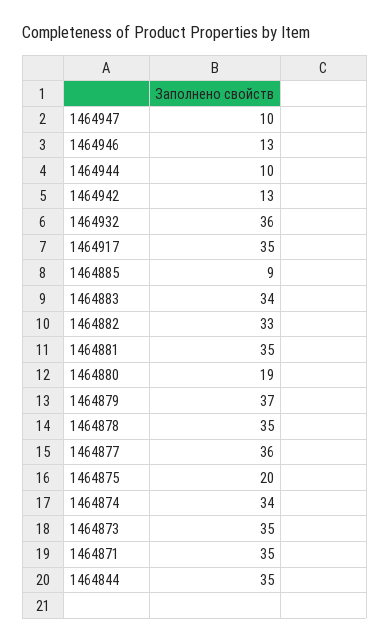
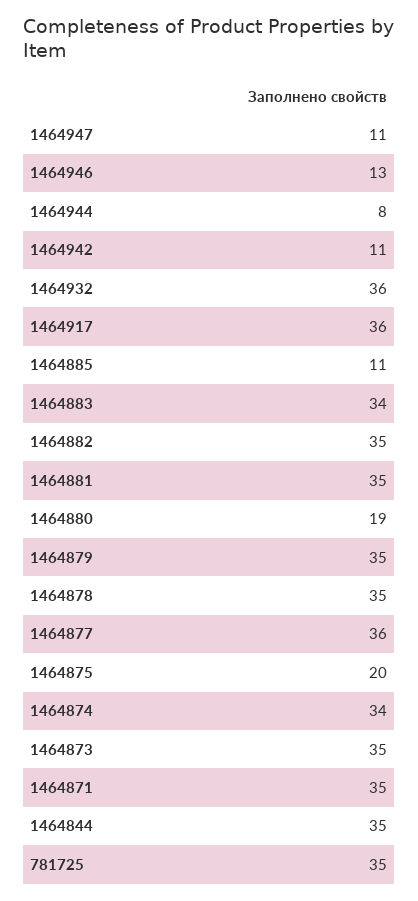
  {
-   "1464947": 10,
+   "1464947": 11,
    "1464946": 13,
-   "1464944": 10,
+   "1464944": 8,
-   "1464942": 13,
+   "1464942": 11,
    "1464932": 36,
-   "1464917": 35,
+   "1464917": 36,
-   "1464885": 9,
+   "1464885": 11,
    "1464883": 34,
-   "1464882": 33,
+   "1464882": 35,
    "1464881": 35,
    "1464880": 19,
-   "1464879": 37,
+   "1464879": 35,
    "1464878": 35,
    "1464877": 36,
    "1464875": 20,
    "1464874": 34,
    "1464873": 35,
    "1464871": 35,
-   "1464844": 35
+   "1464844": 35,
+   "781725": 35
  }

